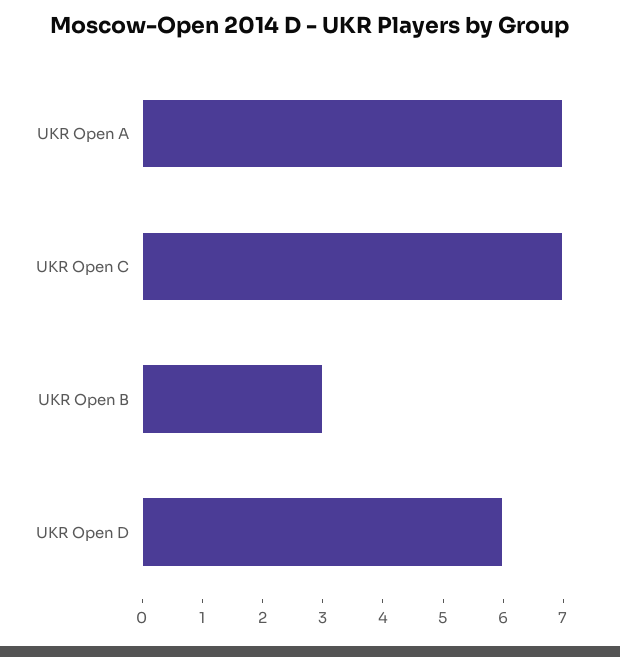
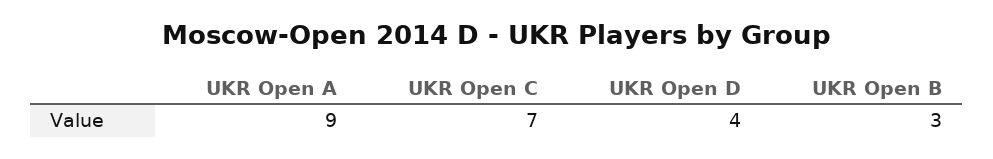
  {
-   "UKR Open A": 7,
+   "UKR Open A": 9,
    "UKR Open C": 7,
    "UKR Open B": 3,
-   "UKR Open D": 6
+   "UKR Open D": 4
  }

